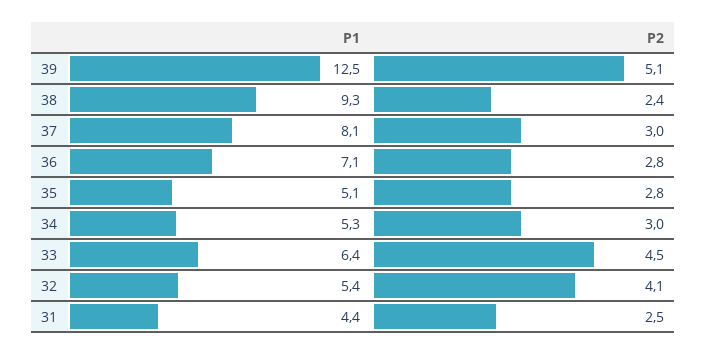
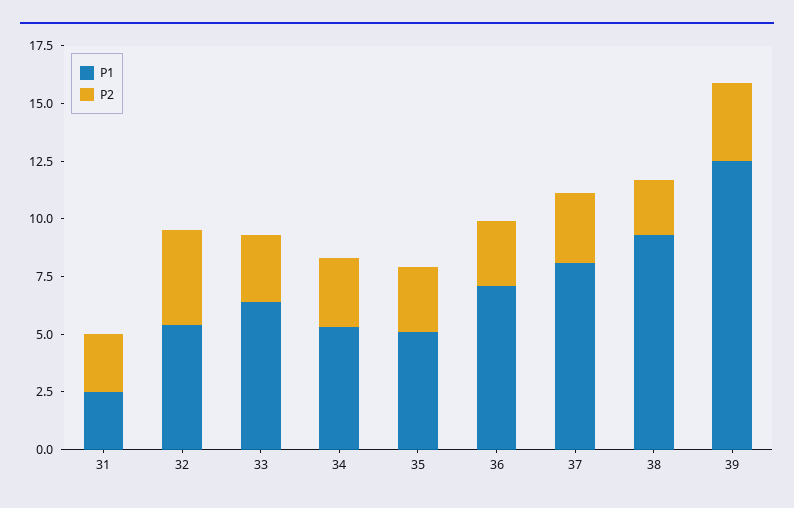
  {
    "P1": {
      "39": 12.5,
      "38": 9.3,
      "37": 8.1,
      "36": 7.1,
      "35": 5.1,
      "34": 5.3,
      "33": 6.4,
      "32": 5.4,
-     "31": 4.4
+     "31": 2.5
    },
    "P2": {
-     "39": 5.1,
+     "39": 3.5,
      "38": 2.4,
      "37": 3,
      "36": 2.8,
      "35": 2.8,
      "34": 3,
-     "33": 4.5,
+     "33": 3,
      "32": 4.1,
      "31": 2.5
    }
  }

